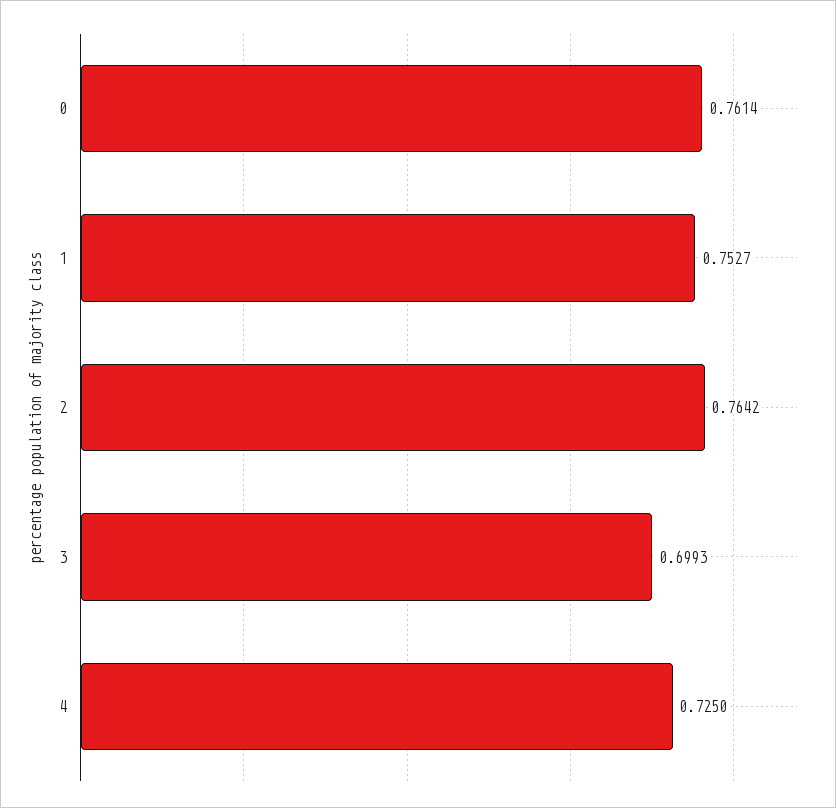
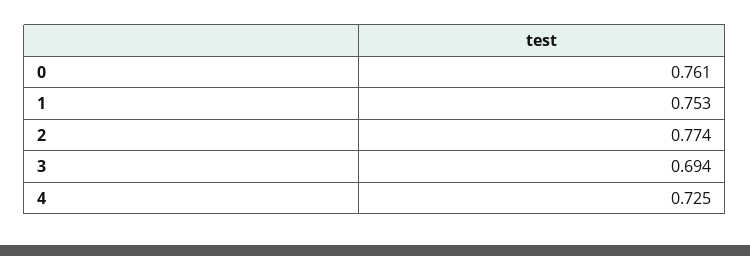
  {
    "0": 0.7614,
    "1": 0.7527,
-   "2": 0.7642,
+   "2": 0.774,
-   "3": 0.6993,
+   "3": 0.694,
    "4": 0.725
  }

